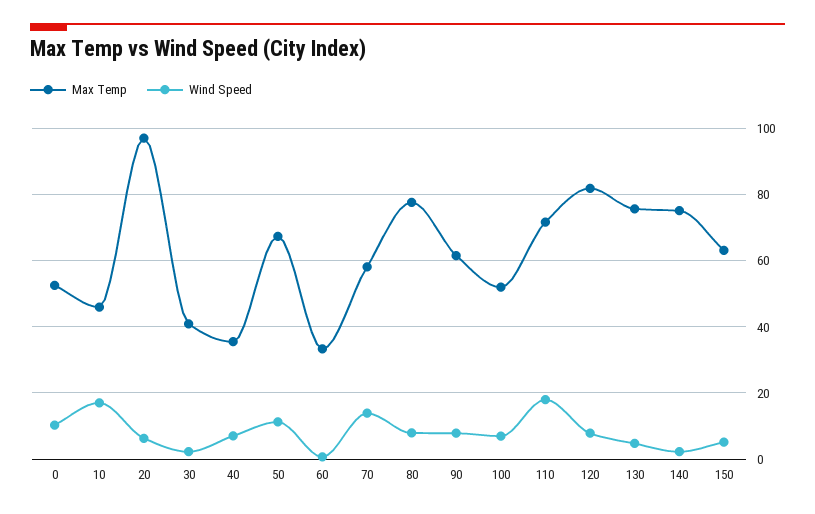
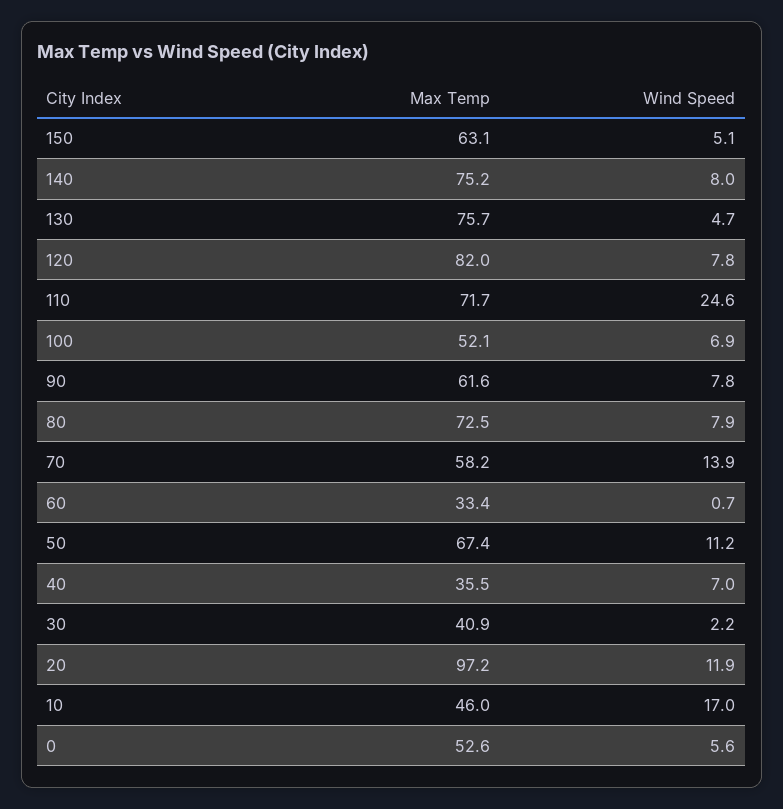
  {
    "Max Temp": {
      "0": 52.6,
      "10": 46,
      "20": 97.2,
      "30": 40.9,
      "40": 35.5,
      "50": 67.4,
      "60": 33.4,
      "70": 58.2,
-     "80": 78,
+     "80": 72.5,
      "90": 61.6,
      "100": 52.1,
      "110": 71.7,
      "120": 82,
      "130": 75.7,
      "140": 75.2,
      "150": 63.1
    },
    "Wind Speed": {
-     "0": 10,
+     "0": 5.6,
      "10": 17,
-     "20": 6,
+     "20": 11.9,
      "30": 2.2,
      "40": 7,
      "50": 11.2,
      "60": 0.7,
      "70": 13.9,
      "80": 7.9,
      "90": 7.8,
      "100": 6.9,
-     "110": 18,
+     "110": 24.6,
      "120": 7.8,
      "130": 4.7,
-     "140": 2,
+     "140": 8,
      "150": 5.1
    }
  }

